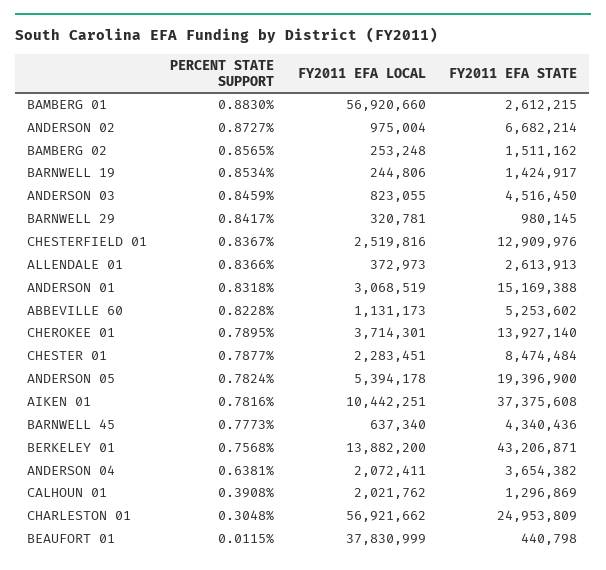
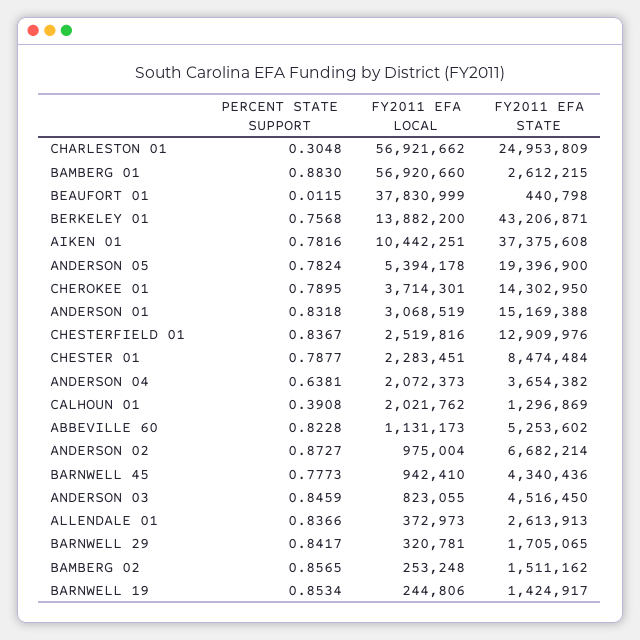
  {
    "PERCENT STATE SUPPORT": {
      "BAMBERG 01": 0.883,
      "ANDERSON 02": 0.8727,
      "BAMBERG 02": 0.8565,
      "BARNWELL 19": 0.8534,
      "ANDERSON 03": 0.8459,
      "BARNWELL 29": 0.8417,
      "CHESTERFIELD 01": 0.8367,
      "ALLENDALE 01": 0.8366,
      "ANDERSON 01": 0.8318,
      "ABBEVILLE 60": 0.8228,
      "CHEROKEE 01": 0.7895,
      "CHESTER 01": 0.7877,
      "ANDERSON 05": 0.7824,
      "AIKEN 01": 0.7816,
      "BARNWELL 45": 0.7773,
      "BERKELEY 01": 0.7568,
      "ANDERSON 04": 0.6381,
      "CALHOUN 01": 0.3908,
      "CHARLESTON 01": 0.3048,
      "BEAUFORT 01": 0.0115
    },
    "FY2011 EFA LOCAL": {
      "BAMBERG 01": 56920660,
      "ANDERSON 02": 975004,
      "BAMBERG 02": 253248,
      "BARNWELL 19": 244806,
      "ANDERSON 03": 823055,
      "BARNWELL 29": 320781,
      "CHESTERFIELD 01": 2519816,
      "ALLENDALE 01": 372973,
      "ANDERSON 01": 3068519,
      "ABBEVILLE 60": 1131173,
      "CHEROKEE 01": 3714301,
      "CHESTER 01": 2283451,
      "ANDERSON 05": 5394178,
      "AIKEN 01": 10442251,
-     "BARNWELL 45": 637340,
+     "BARNWELL 45": 942410,
      "BERKELEY 01": 13882200,
-     "ANDERSON 04": 2072411,
+     "ANDERSON 04": 2072373,
      "CALHOUN 01": 2021762,
      "CHARLESTON 01": 56921662,
      "BEAUFORT 01": 37830999
    },
    "FY2011 EFA STATE": {
      "BAMBERG 01": 2612215,
      "ANDERSON 02": 6682214,
      "BAMBERG 02": 1511162,
      "BARNWELL 19": 1424917,
      "ANDERSON 03": 4516450,
-     "BARNWELL 29": 980145,
+     "BARNWELL 29": 1705065,
      "CHESTERFIELD 01": 12909976,
      "ALLENDALE 01": 2613913,
      "ANDERSON 01": 15169388,
      "ABBEVILLE 60": 5253602,
-     "CHEROKEE 01": 13927140,
+     "CHEROKEE 01": 14302950,
      "CHESTER 01": 8474484,
      "ANDERSON 05": 19396900,
      "AIKEN 01": 37375608,
      "BARNWELL 45": 4340436,
      "BERKELEY 01": 43206871,
      "ANDERSON 04": 3654382,
      "CALHOUN 01": 1296869,
      "CHARLESTON 01": 24953809,
      "BEAUFORT 01": 440798
    }
  }

